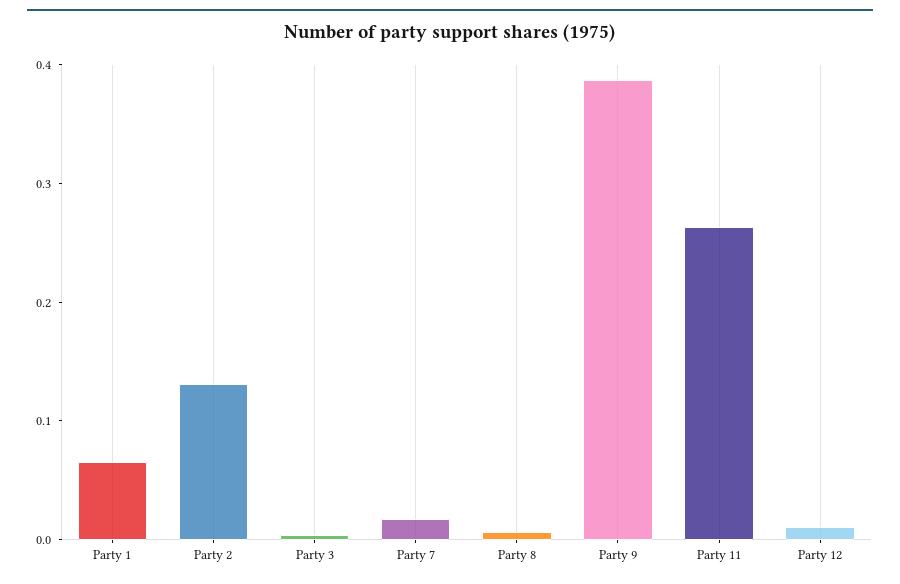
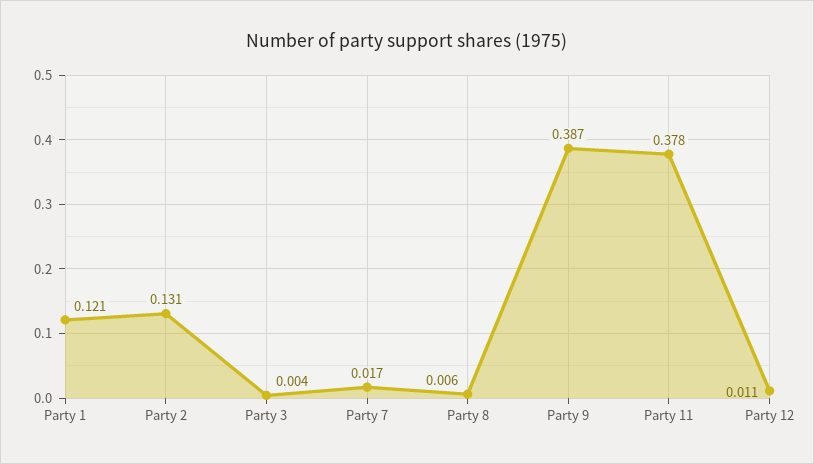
  {
-   "Party 1": 0.06,
+   "Party 1": 0.121,
    "Party 2": 0.131,
    "Party 3": 0.004,
    "Party 7": 0.017,
    "Party 8": 0.006,
    "Party 9": 0.387,
-   "Party 11": 0.26,
+   "Party 11": 0.378,
    "Party 12": 0.011
  }

